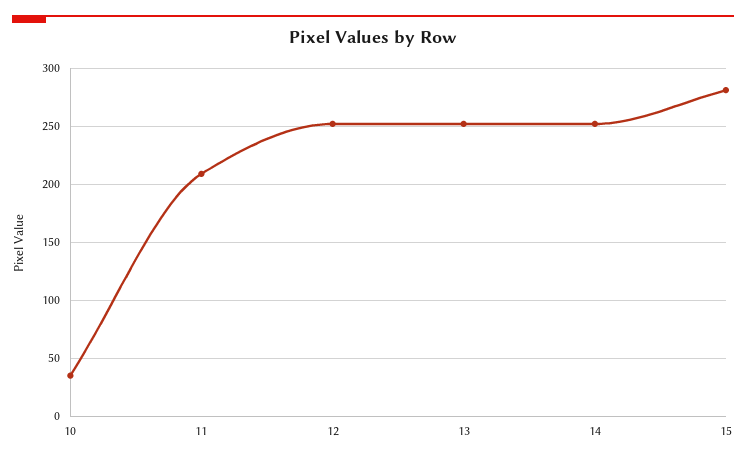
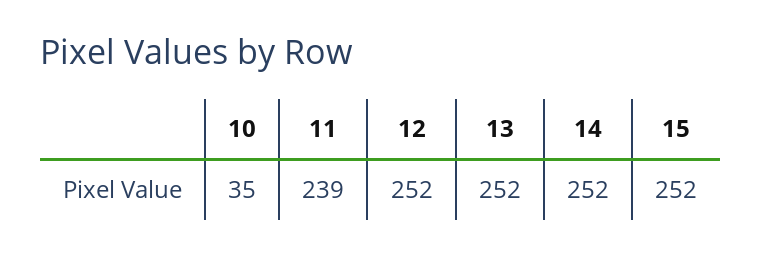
  {
    "10": 35,
-   "11": 210,
+   "11": 239,
    "12": 252,
    "13": 252,
    "14": 252,
-   "15": 280
+   "15": 252
  }

